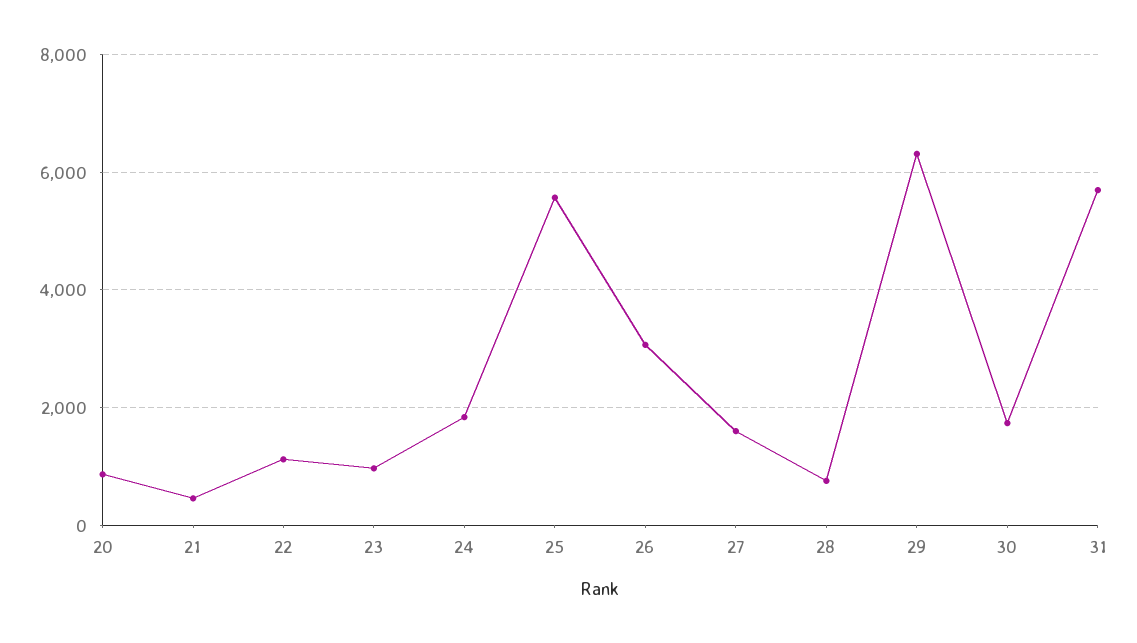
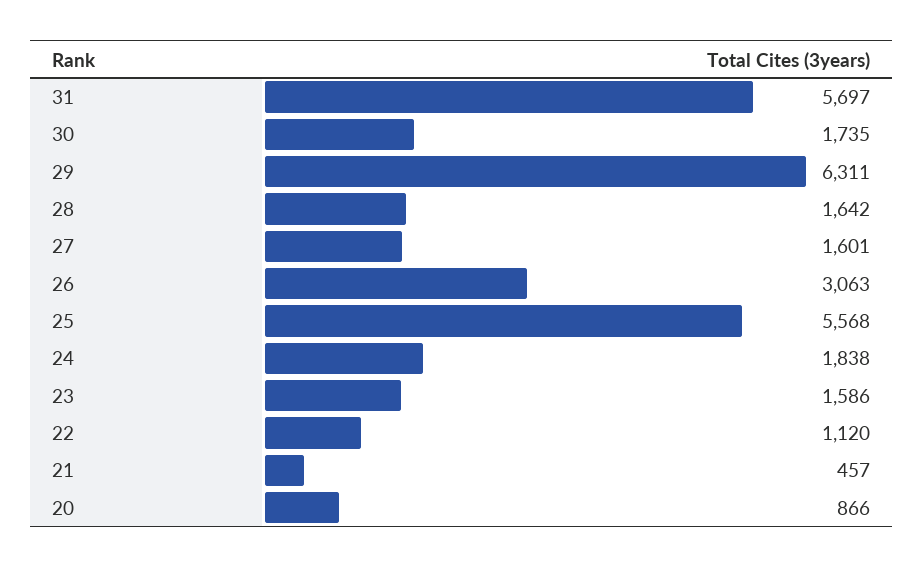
  {
    "20": 866,
    "21": 457,
    "22": 1120,
-   "23": 1000,
+   "23": 1586,
    "24": 1838,
    "25": 5568,
    "26": 3063,
    "27": 1601,
-   "28": 800,
+   "28": 1642,
    "29": 6311,
    "30": 1735,
    "31": 5697
  }

